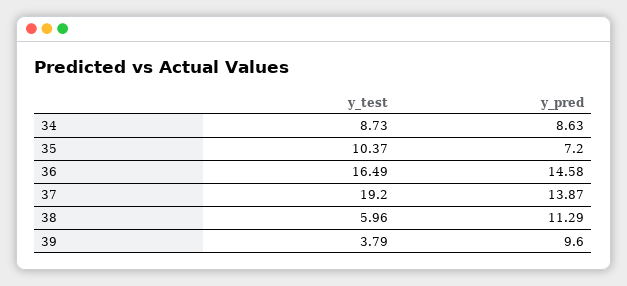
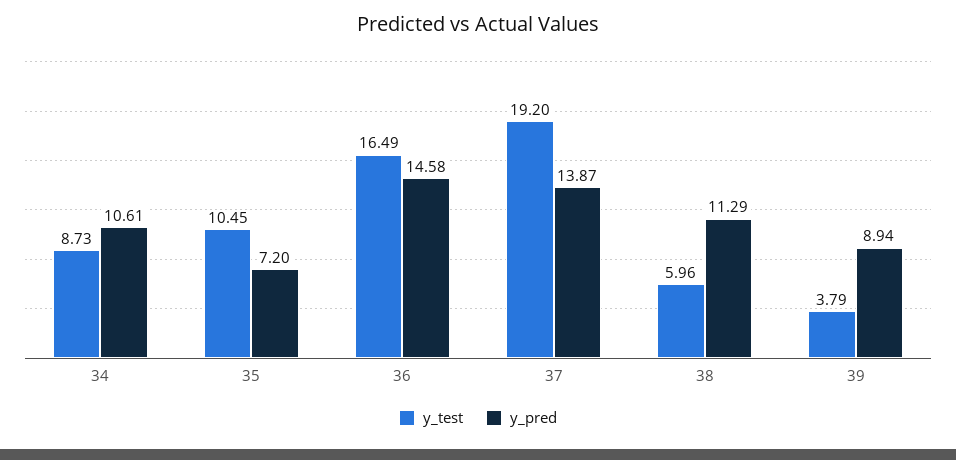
  {
    "y_test": {
      "34": 8.73,
-     "35": 10.37,
+     "35": 10.45,
      "36": 16.49,
      "37": 19.2,
      "38": 5.96,
      "39": 3.79
    },
    "y_pred": {
-     "34": 8.63,
+     "34": 10.61,
      "35": 7.2,
      "36": 14.58,
      "37": 13.87,
      "38": 11.29,
-     "39": 9.6
+     "39": 8.94
    }
  }

